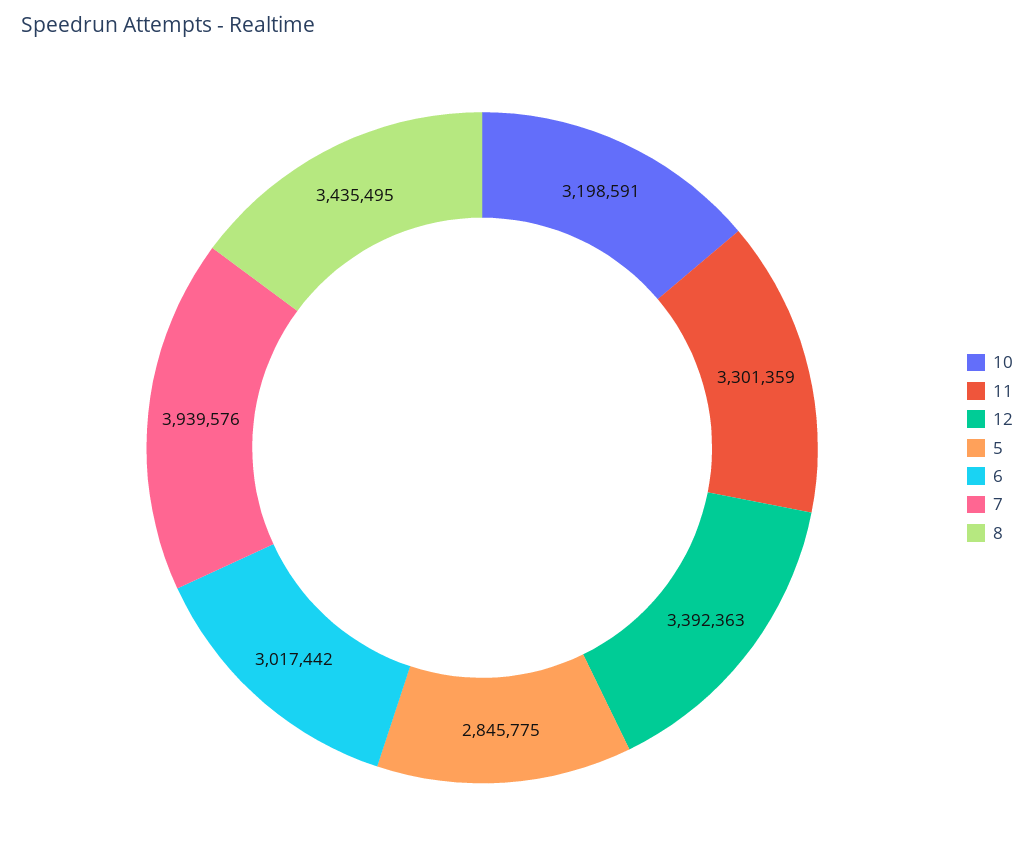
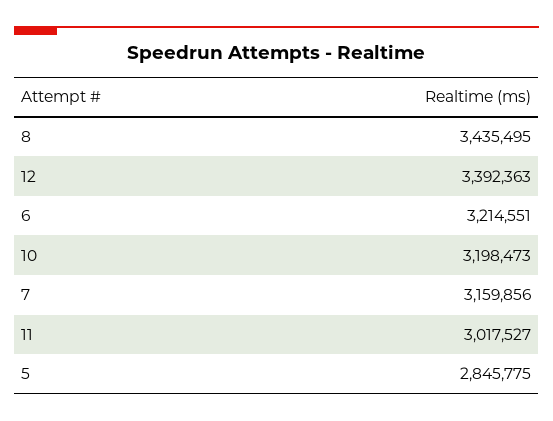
  {
-   "10": 3198591,
+   "10": 3198473,
-   "11": 3301359,
+   "11": 3017527,
    "12": 3392363,
    "5": 2845775,
-   "6": 3017442,
+   "6": 3214551,
-   "7": 3939576,
+   "7": 3159856,
    "8": 3435495
  }

